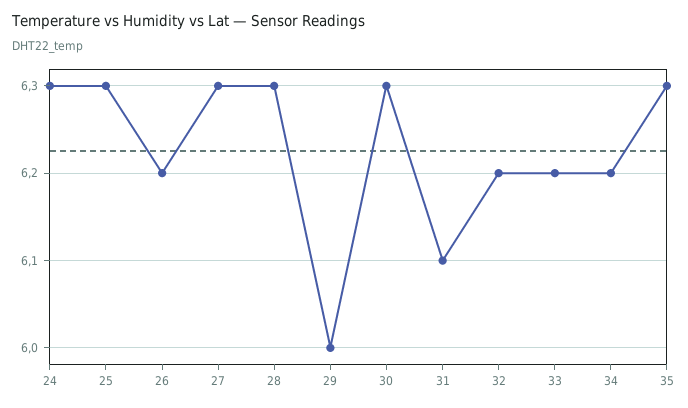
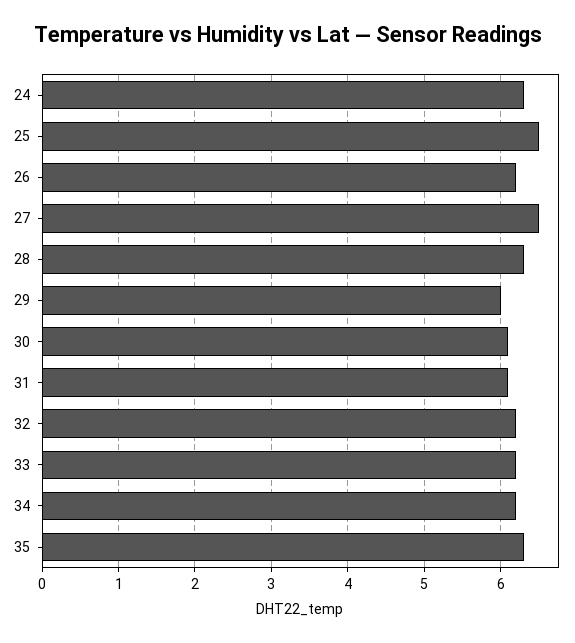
  {
    "24": 6.3,
-   "25": 6.3,
+   "25": 6.5,
    "26": 6.2,
-   "27": 6.3,
+   "27": 6.5,
    "28": 6.3,
    "29": 6,
-   "30": 6.3,
+   "30": 6.1,
    "31": 6.1,
    "32": 6.2,
    "33": 6.2,
    "34": 6.2,
    "35": 6.3
  }

